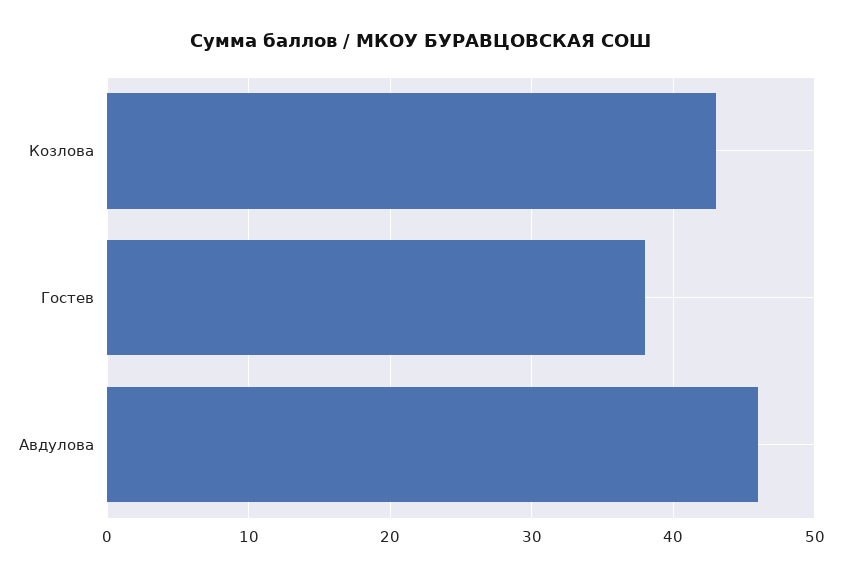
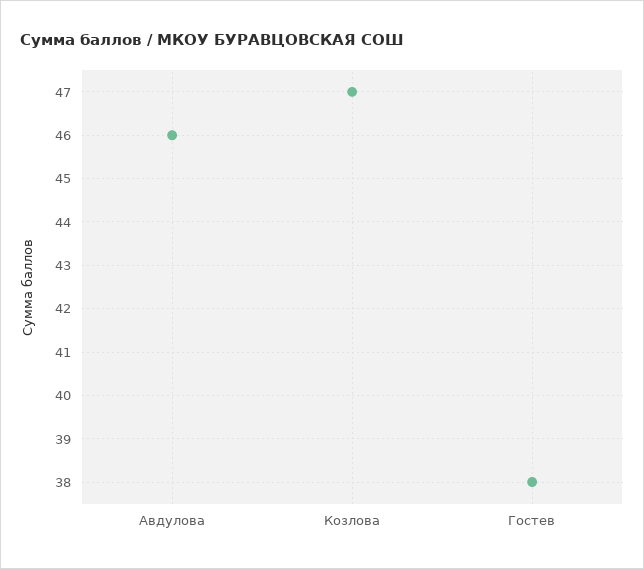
  {
-   "Козлова": 43,
+   "Козлова": 47,
    "Гостев": 38,
    "Авдулова": 46
  }

